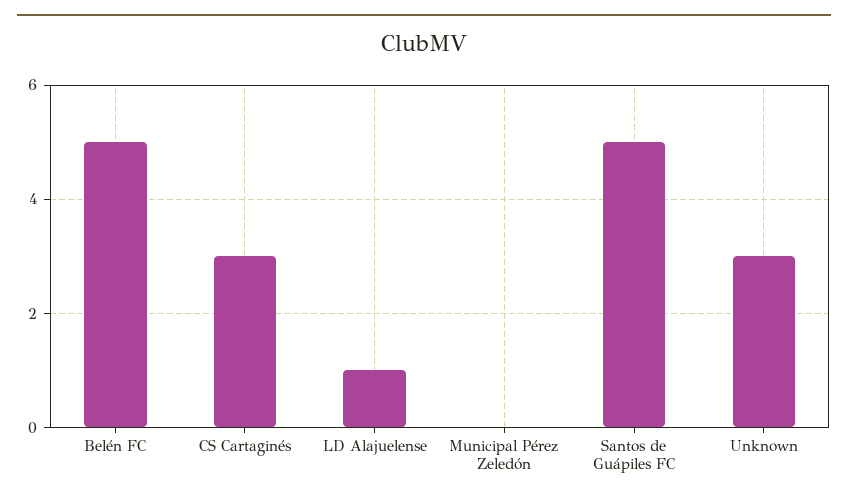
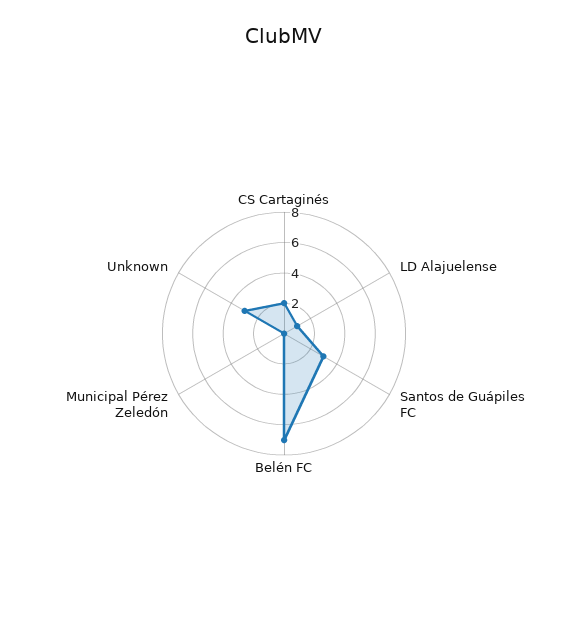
  {
-   "Belén FC": 5,
+   "Belén FC": 7,
-   "CS Cartaginés": 3,
+   "CS Cartaginés": 2,
    "LD Alajuelense": 1,
    "Municipal Pérez Zeledón": 0,
-   "Santos de Guápiles FC": 5,
+   "Santos de Guápiles FC": 3,
    "Unknown": 3
  }

